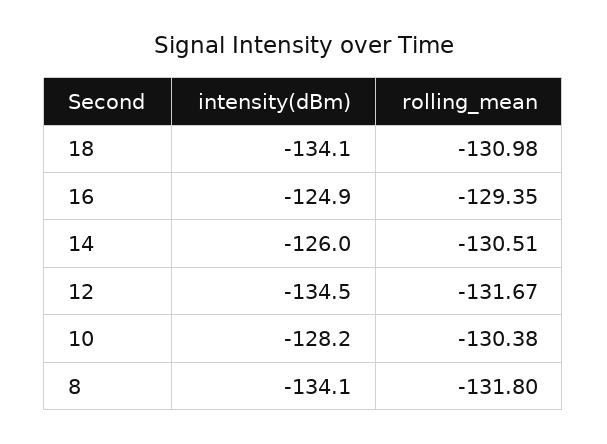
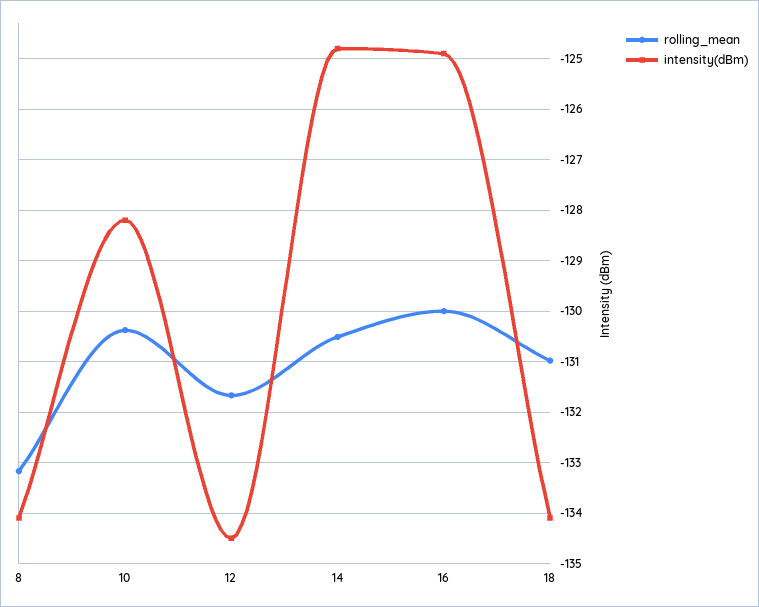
  {
    "intensity(dBm)": {
      "18": -134.1,
      "16": -124.9,
-     "14": -126,
+     "14": -124.8,
      "12": -134.5,
      "10": -128.2,
      "8": -134.1
    },
    "rolling_mean": {
      "18": -130.98,
-     "16": -129.35,
+     "16": -130,
      "14": -130.51,
      "12": -131.67,
      "10": -130.38,
-     "8": -131.8
+     "8": -133.2
    }
  }

